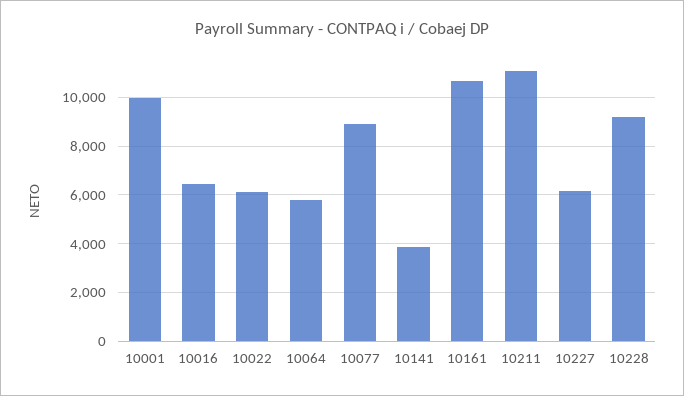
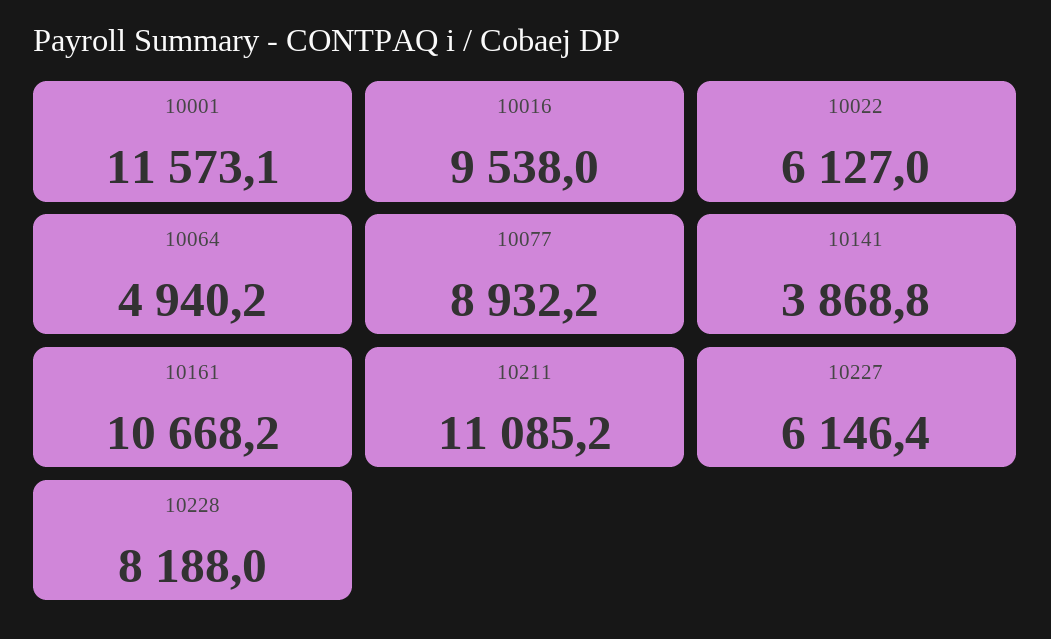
  {
-   "10001": 10000,
+   "10001": 11573.1,
-   "10016": 6500,
+   "10016": 9538,
    "10022": 6127,
-   "10064": 5750,
+   "10064": 4940.2,
    "10077": 8932.2,
    "10141": 3868.8,
    "10161": 10668.2,
    "10211": 11085.2,
    "10227": 6146.4,
-   "10228": 9250
+   "10228": 8188
  }

